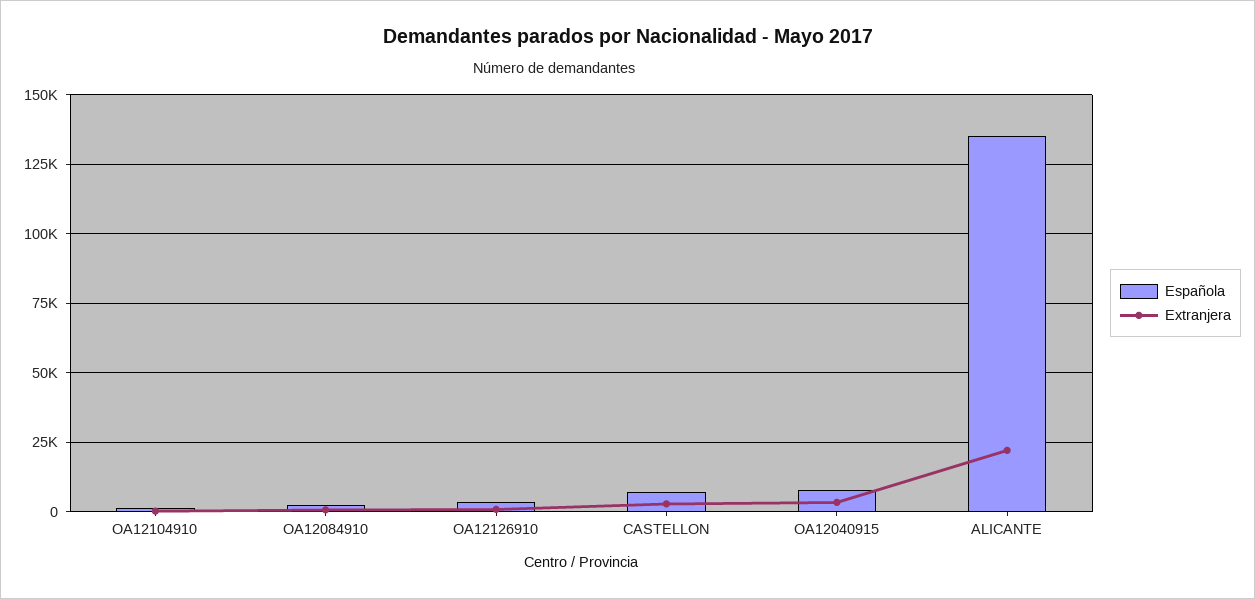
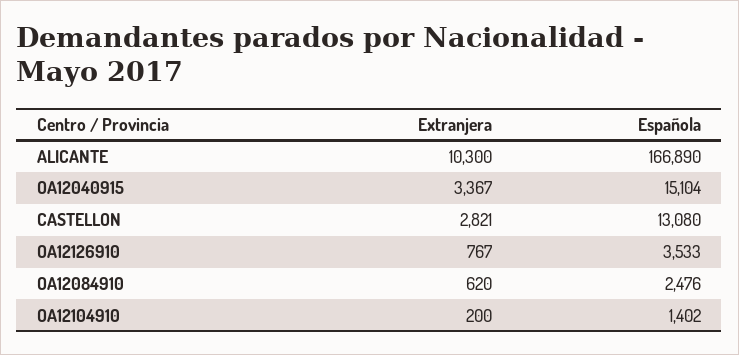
  {
    "Española": {
      "OA12104910": 1402,
      "OA12084910": 2476,
      "OA12126910": 3533,
-     "CASTELLON": 7500,
+     "CASTELLON": 13080,
-     "OA12040915": 7500,
+     "OA12040915": 15104,
-     "ALICANTE": 135000
+     "ALICANTE": 166890
    },
    "Extranjera": {
      "OA12104910": 200,
      "OA12084910": 620,
      "OA12126910": 767,
      "CASTELLON": 2821,
      "OA12040915": 3367,
-     "ALICANTE": 22500
+     "ALICANTE": 10300
    }
  }

